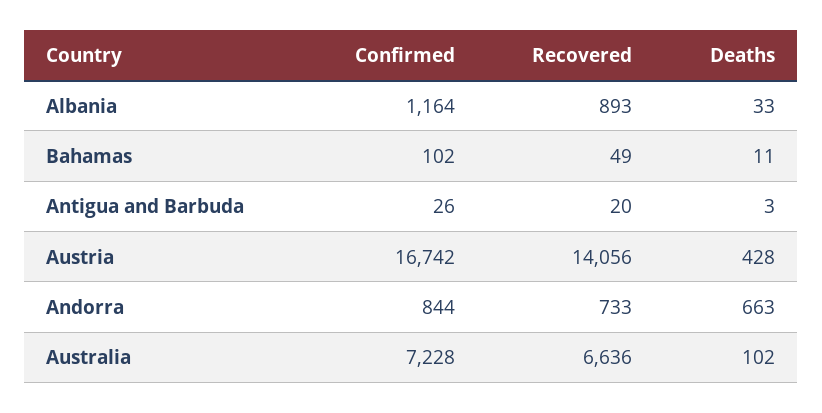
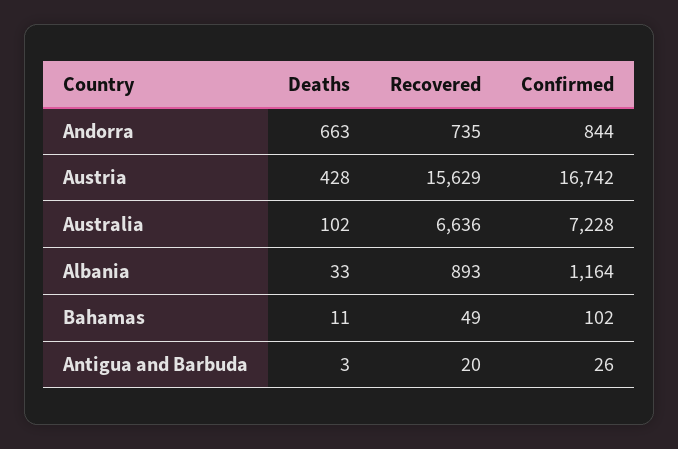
  {
    "Confirmed": {
      "Albania": 1164,
      "Bahamas": 102,
      "Antigua and Barbuda": 26,
      "Austria": 16742,
      "Andorra": 844,
      "Australia": 7228
    },
    "Recovered": {
      "Albania": 893,
      "Bahamas": 49,
      "Antigua and Barbuda": 20,
-     "Austria": 14056,
+     "Austria": 15629,
-     "Andorra": 733,
+     "Andorra": 735,
      "Australia": 6636
    },
    "Deaths": {
      "Albania": 33,
      "Bahamas": 11,
      "Antigua and Barbuda": 3,
      "Austria": 428,
      "Andorra": 663,
      "Australia": 102
    }
  }

